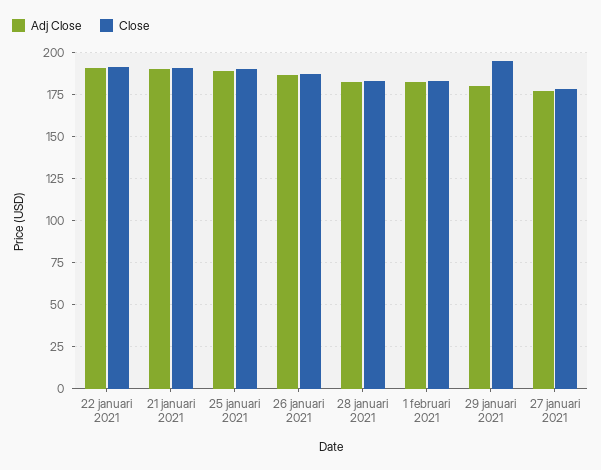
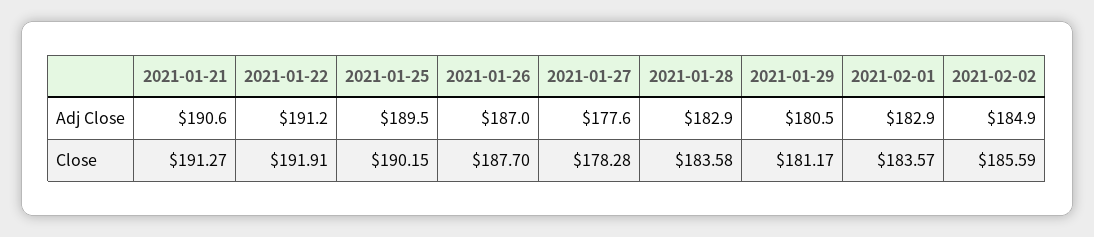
  {
    "Adj Close": {
      "22 januari 2021": 191.2,
      "21 januari 2021": 190.6,
      "25 januari 2021": 189.5,
      "26 januari 2021": 187,
      "28 januari 2021": 182.9,
      "1 februari 2021": 182.9,
      "29 januari 2021": 180.5,
-     "27 januari 2021": 177.6
+     "27 januari 2021": 177.6,
+     "2021-02-02": 184.9
    },
    "Close": {
      "22 januari 2021": 191.91,
      "21 januari 2021": 191.27,
      "25 januari 2021": 190.15,
      "26 januari 2021": 187.7,
      "28 januari 2021": 183.58,
      "1 februari 2021": 183.57,
-     "29 januari 2021": 195,
+     "29 januari 2021": 181.17,
-     "27 januari 2021": 178.28
+     "27 januari 2021": 178.28,
+     "2021-02-02": 185.59
    }
  }

